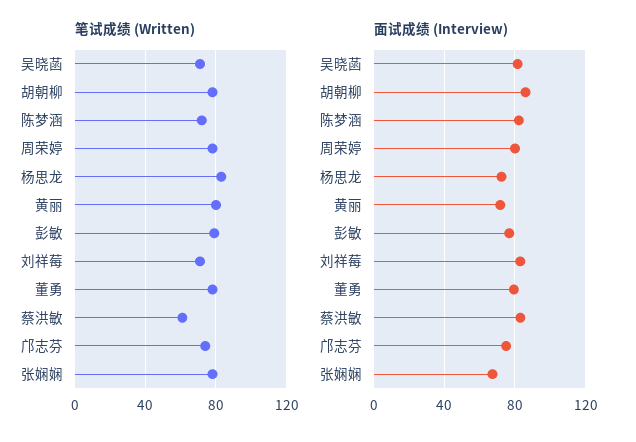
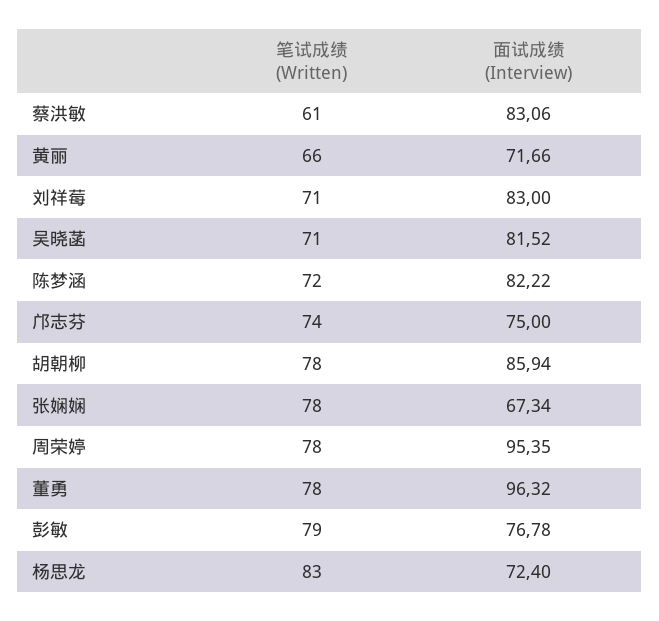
  {
    "笔试成绩 (Written)": {
      "吴晓菡": 71,
      "胡朝柳": 78,
      "陈梦涵": 72,
      "周荣婷": 78,
      "杨思龙": 83,
-     "黄丽": 80,
+     "黄丽": 66,
      "彭敏": 79,
      "刘祥莓": 71,
      "董勇": 78,
      "蔡洪敏": 61,
      "邝志芬": 74,
      "张娴娴": 78
    },
    "面试成绩 (Interview)": {
      "吴晓菡": 81.52,
      "胡朝柳": 85.94,
      "陈梦涵": 82.22,
-     "周荣婷": 80,
+     "周荣婷": 95.35,
      "杨思龙": 72.4,
      "黄丽": 71.66,
      "彭敏": 76.78,
      "刘祥莓": 83,
-     "董勇": 80,
+     "董勇": 96.32,
      "蔡洪敏": 83.06,
      "邝志芬": 75,
      "张娴娴": 67.34
    }
  }

